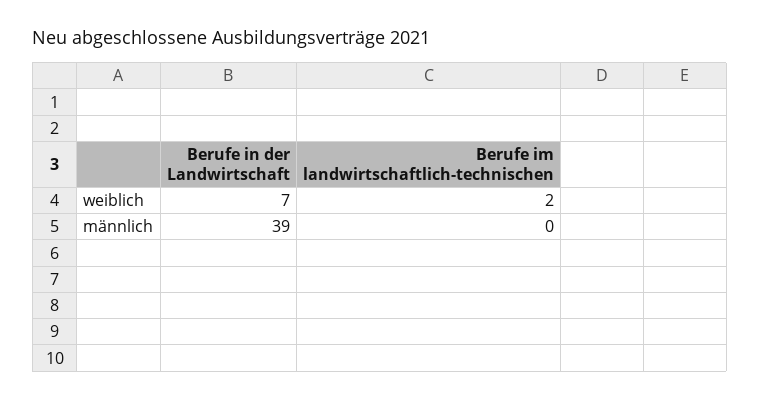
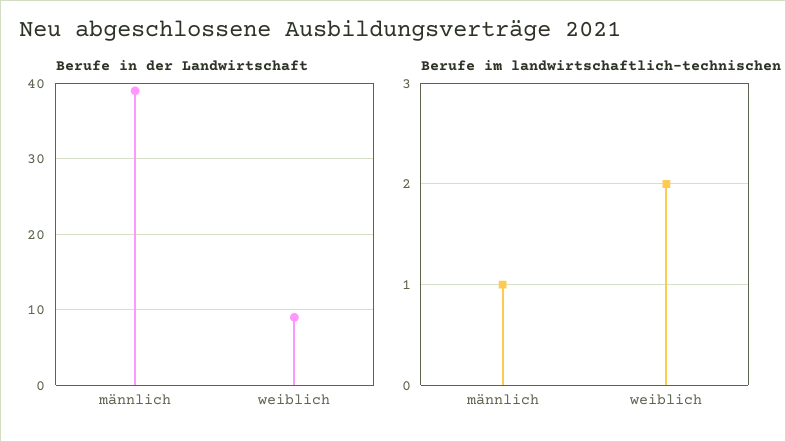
  {
    "Berufe in der Landwirtschaft": {
-     "weiblich": 7,
+     "weiblich": 9,
      "männlich": 39
    },
    "Berufe im landwirtschaftlich-technischen": {
      "weiblich": 2,
-     "männlich": 0
+     "männlich": 1
    }
  }

